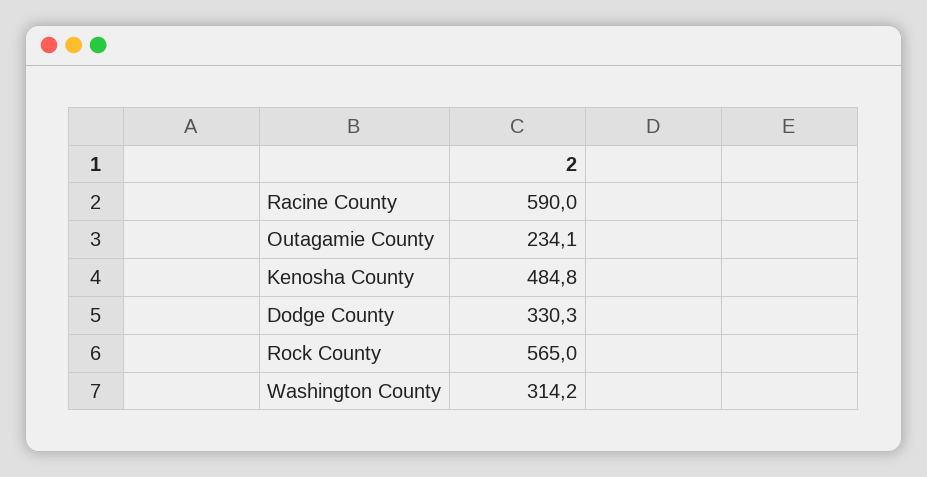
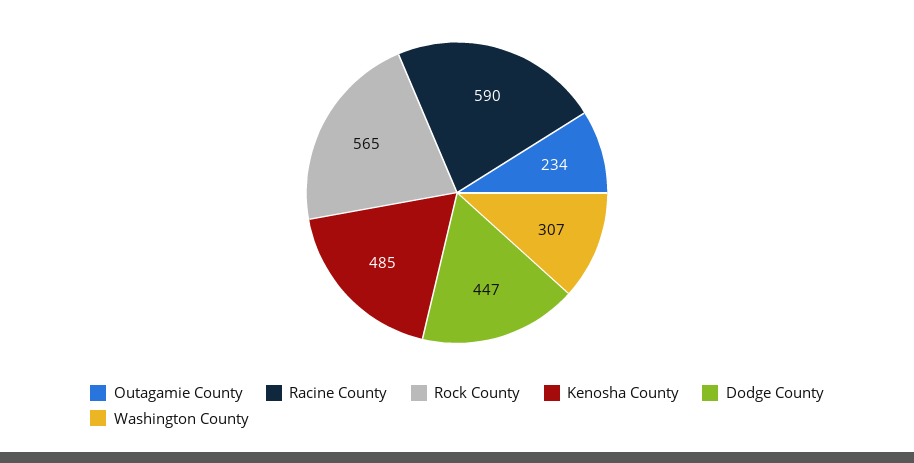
  {
    "Racine County": 590,
    "Outagamie County": 234.1,
    "Kenosha County": 484.8,
-   "Dodge County": 330.3,
+   "Dodge County": 447,
    "Rock County": 565,
-   "Washington County": 314.2
+   "Washington County": 307
  }

